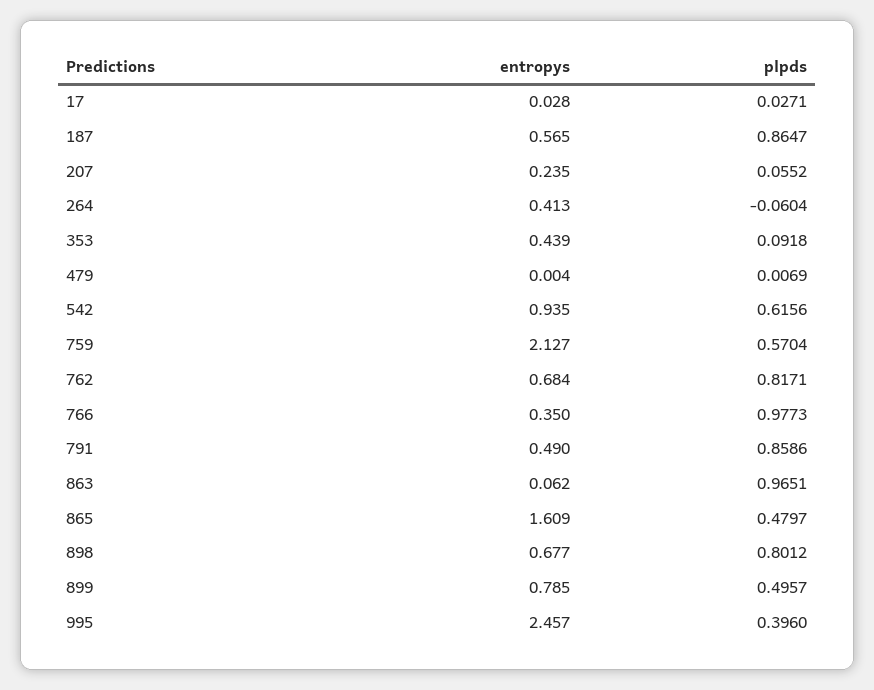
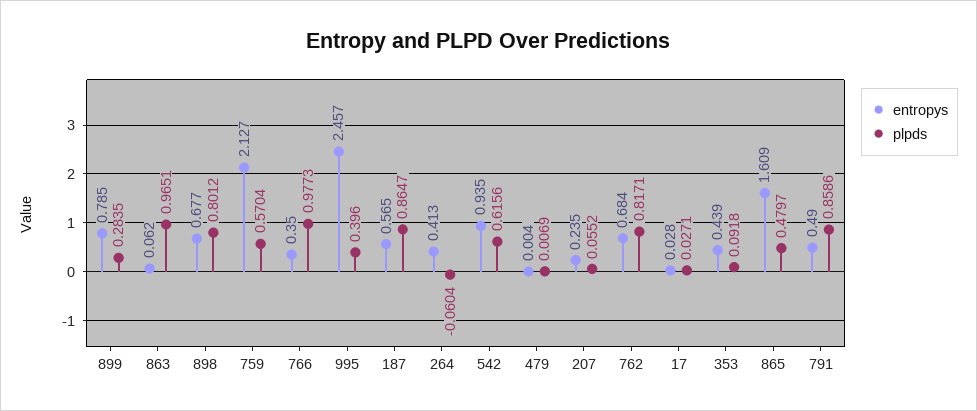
  {
    "entropys": {
      "17": 0.028,
      "187": 0.565,
      "207": 0.235,
      "264": 0.413,
      "353": 0.439,
      "479": 0.004,
      "542": 0.935,
      "759": 2.127,
      "762": 0.684,
      "766": 0.35,
      "791": 0.49,
      "863": 0.062,
      "865": 1.609,
      "898": 0.677,
      "899": 0.785,
      "995": 2.457
    },
    "plpds": {
      "17": 0.0271,
      "187": 0.8647,
      "207": 0.0552,
      "264": -0.0604,
      "353": 0.0918,
      "479": 0.0069,
      "542": 0.6156,
      "759": 0.5704,
      "762": 0.8171,
      "766": 0.9773,
      "791": 0.8586,
      "863": 0.9651,
      "865": 0.4797,
      "898": 0.8012,
-     "899": 0.4957,
+     "899": 0.2835,
      "995": 0.396
    }
  }

